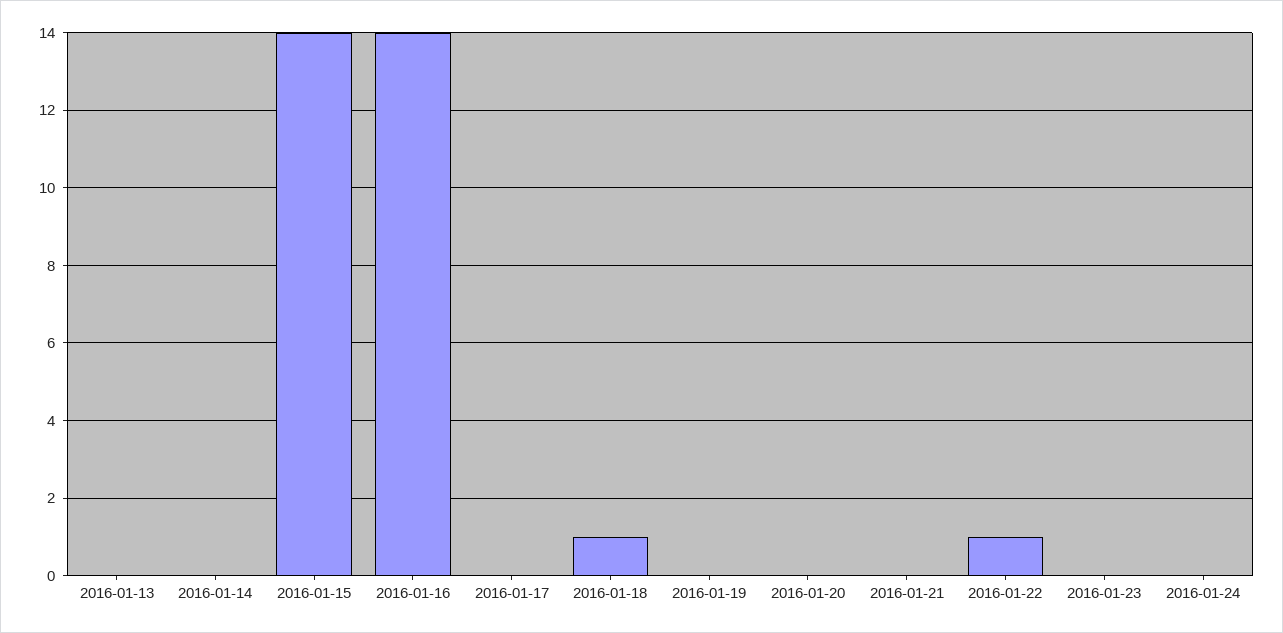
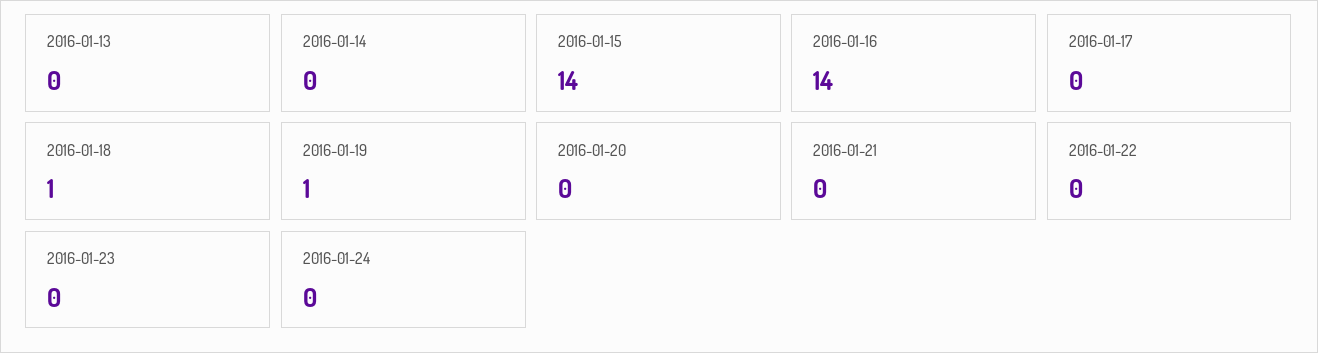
  {
    "2016-01-13": 0,
    "2016-01-14": 0,
    "2016-01-15": 14,
    "2016-01-16": 14,
    "2016-01-17": 0,
    "2016-01-18": 1,
-   "2016-01-19": 0,
+   "2016-01-19": 1,
    "2016-01-20": 0,
    "2016-01-21": 0,
-   "2016-01-22": 1,
+   "2016-01-22": 0,
    "2016-01-23": 0,
    "2016-01-24": 0
  }

